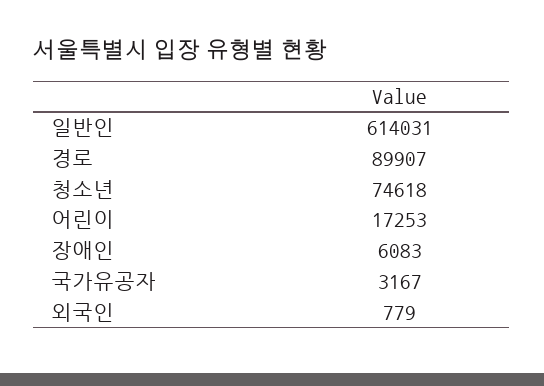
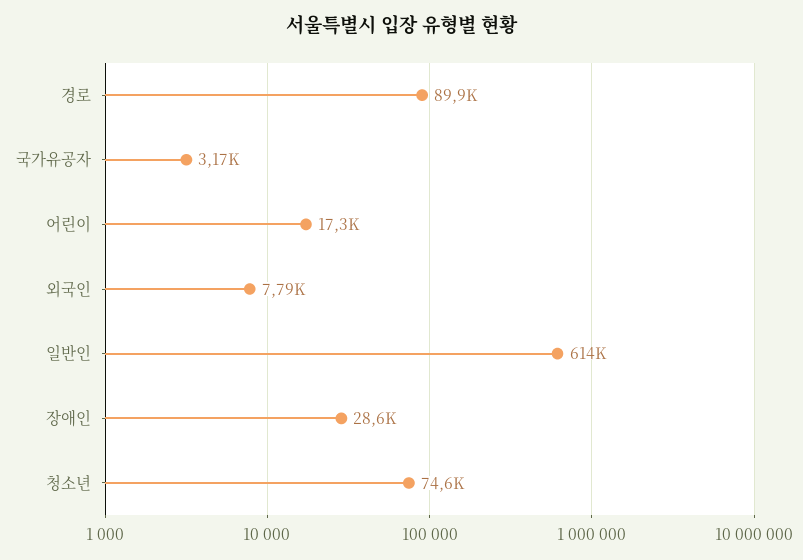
  {
    "일반인": 614031,
    "경로": 89907,
    "청소년": 74618,
    "어린이": 17253,
-   "장애인": 6083,
+   "장애인": 28600,
    "국가유공자": 3167,
-   "외국인": 779
+   "외국인": 7790
  }

